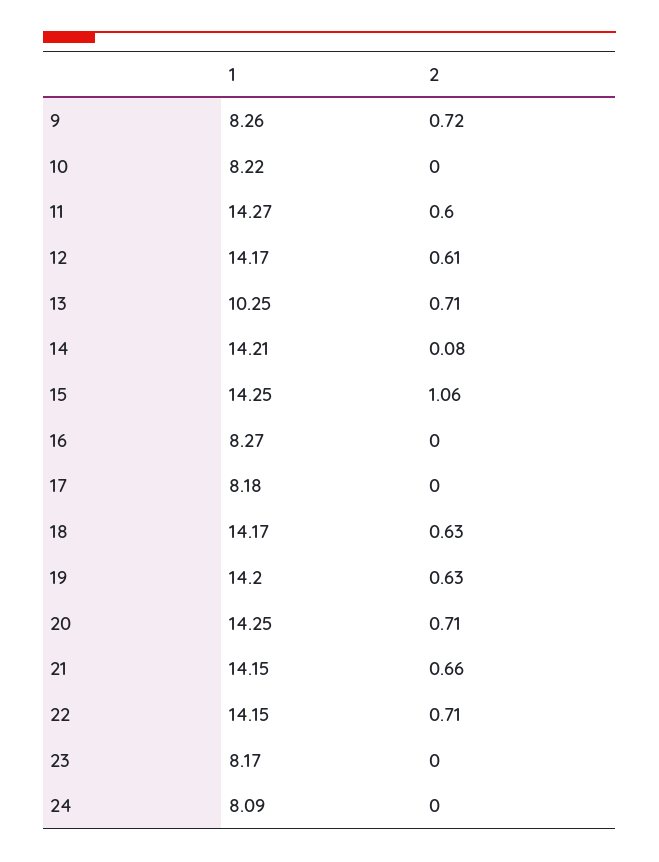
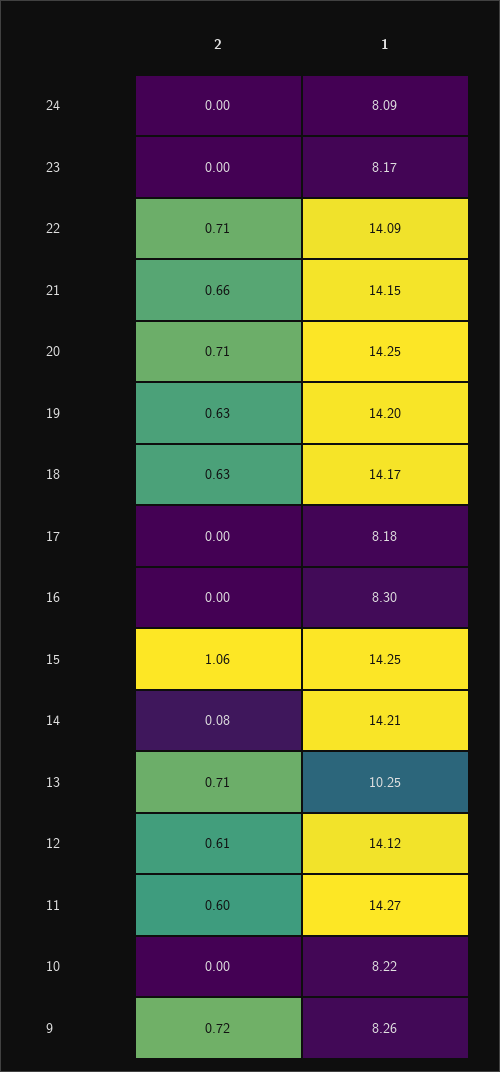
  {
    "1": {
      "9": 8.26,
      "10": 8.22,
      "11": 14.27,
-     "12": 14.17,
+     "12": 14.12,
      "13": 10.25,
      "14": 14.21,
      "15": 14.25,
-     "16": 8.27,
+     "16": 8.3,
      "17": 8.18,
      "18": 14.17,
      "19": 14.2,
      "20": 14.25,
      "21": 14.15,
-     "22": 14.15,
+     "22": 14.09,
      "23": 8.17,
      "24": 8.09
    },
    "2": {
      "9": 0.72,
      "10": 0,
      "11": 0.6,
      "12": 0.61,
      "13": 0.71,
      "14": 0.08,
      "15": 1.06,
      "16": 0,
      "17": 0,
      "18": 0.63,
      "19": 0.63,
      "20": 0.71,
      "21": 0.66,
      "22": 0.71,
      "23": 0,
      "24": 0
    }
  }

